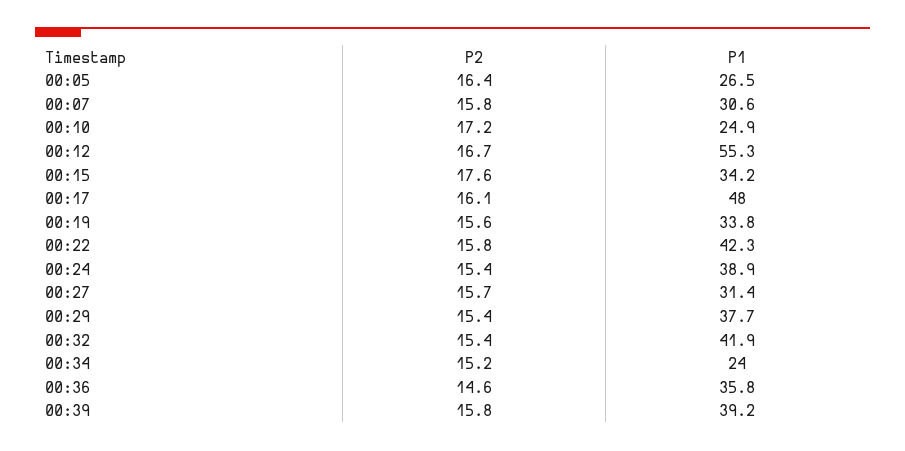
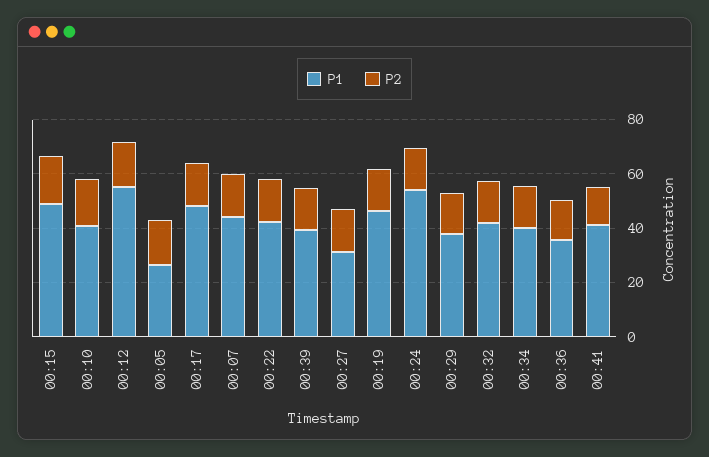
  {
    "P2": {
      "00:05": 16.4,
      "00:07": 15.8,
      "00:10": 17.2,
      "00:12": 16.7,
      "00:15": 17.6,
      "00:17": 16.1,
      "00:19": 15.6,
      "00:22": 15.8,
      "00:24": 15.4,
      "00:27": 15.7,
      "00:29": 15.4,
      "00:32": 15.4,
      "00:34": 15.2,
      "00:36": 14.6,
-     "00:39": 15.8
+     "00:39": 15.8,
+     "00:41": 15
    },
    "P1": {
      "00:05": 26.5,
-     "00:07": 30.6,
+     "00:07": 45,
-     "00:10": 24.9,
+     "00:10": 40,
      "00:12": 55.3,
-     "00:15": 34.2,
+     "00:15": 50,
      "00:17": 48,
-     "00:19": 33.8,
+     "00:19": 45,
      "00:22": 42.3,
-     "00:24": 38.9,
+     "00:24": 55,
      "00:27": 31.4,
      "00:29": 37.7,
      "00:32": 41.9,
-     "00:34": 24,
+     "00:34": 40,
      "00:36": 35.8,
-     "00:39": 39.2
+     "00:39": 39.2,
+     "00:41": 40
    }
  }

